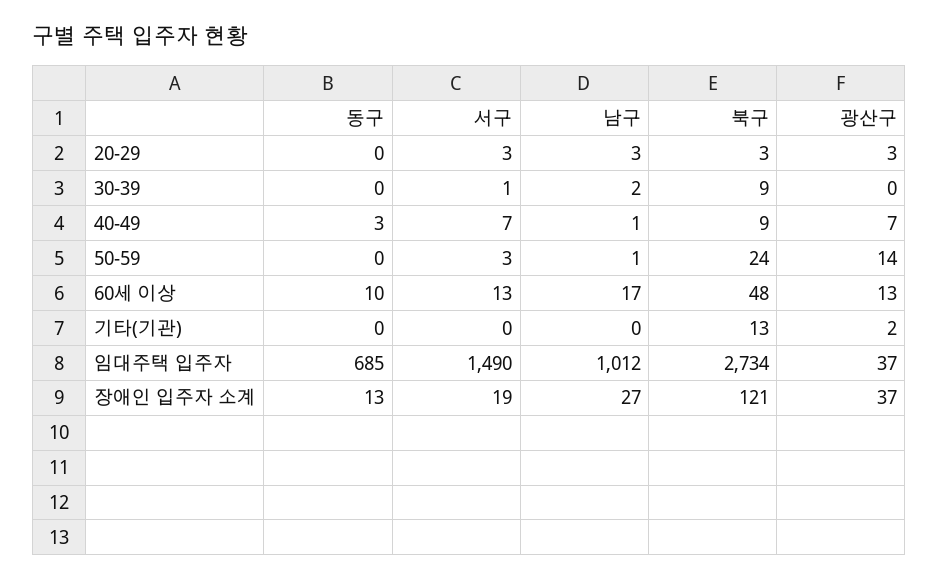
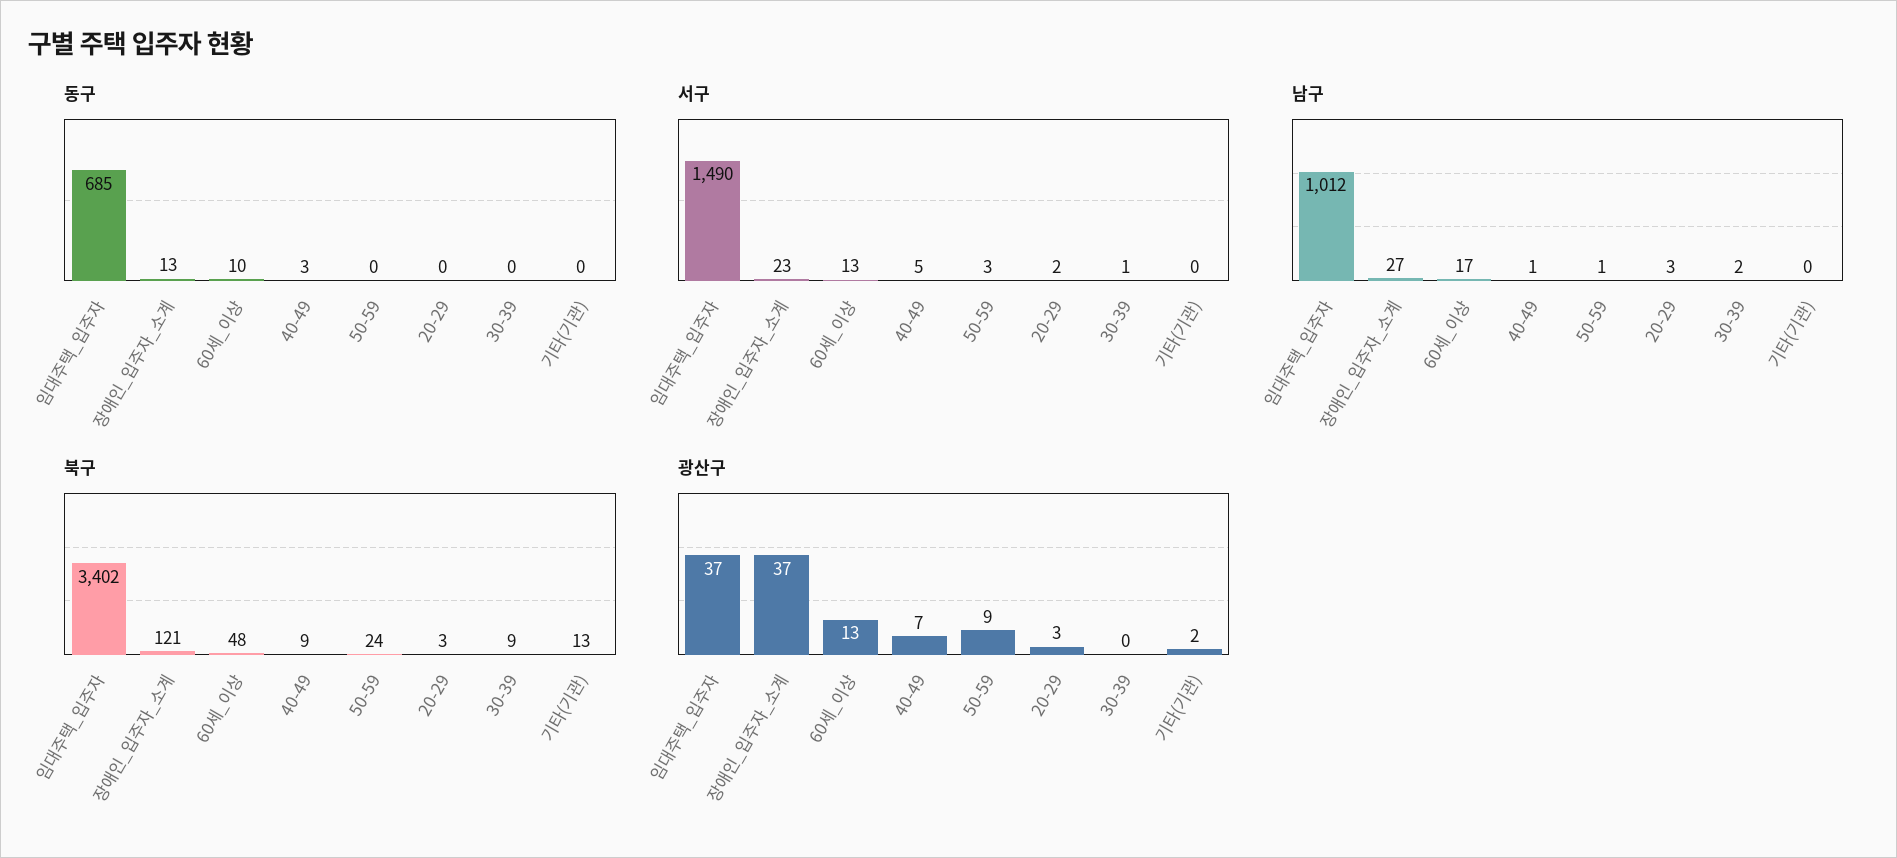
  {
    "동구": {
      "20-29": 0,
      "30-39": 0,
      "40-49": 3,
      "50-59": 0,
      "60세 이상": 10,
      "기타(기관)": 0,
      "임대주택 입주자": 685,
      "장애인 입주자 소계": 13
    },
    "서구": {
-     "20-29": 3,
+     "20-29": 2,
      "30-39": 1,
-     "40-49": 7,
+     "40-49": 5,
      "50-59": 3,
      "60세 이상": 13,
      "기타(기관)": 0,
      "임대주택 입주자": 1490,
-     "장애인 입주자 소계": 19
+     "장애인 입주자 소계": 23
    },
    "남구": {
      "20-29": 3,
      "30-39": 2,
      "40-49": 1,
      "50-59": 1,
      "60세 이상": 17,
      "기타(기관)": 0,
      "임대주택 입주자": 1012,
      "장애인 입주자 소계": 27
    },
    "북구": {
      "20-29": 3,
      "30-39": 9,
      "40-49": 9,
      "50-59": 24,
      "60세 이상": 48,
      "기타(기관)": 13,
-     "임대주택 입주자": 2734,
+     "임대주택 입주자": 3402,
      "장애인 입주자 소계": 121
    },
    "광산구": {
      "20-29": 3,
      "30-39": 0,
      "40-49": 7,
-     "50-59": 14,
+     "50-59": 9,
      "60세 이상": 13,
      "기타(기관)": 2,
      "임대주택 입주자": 37,
      "장애인 입주자 소계": 37
    }
  }

